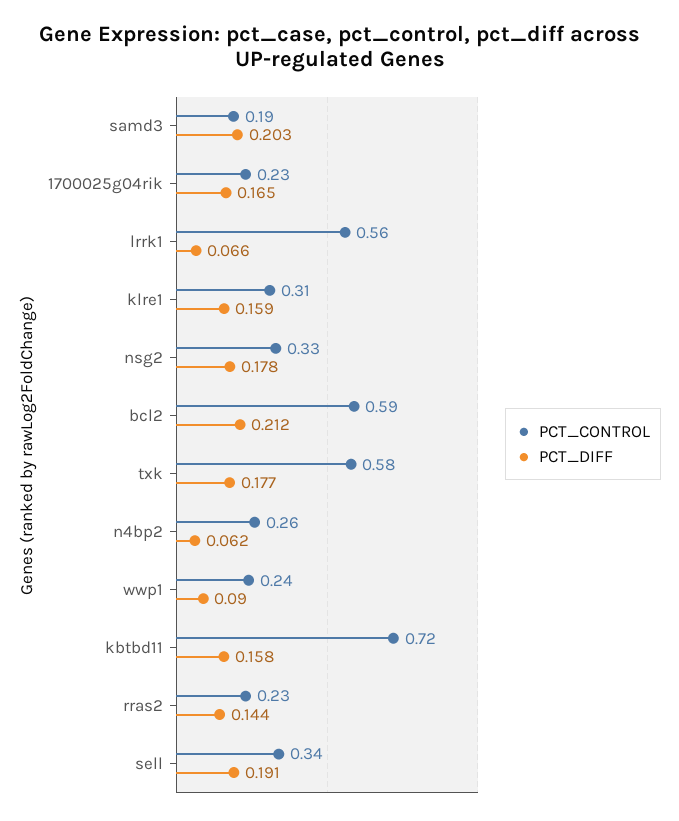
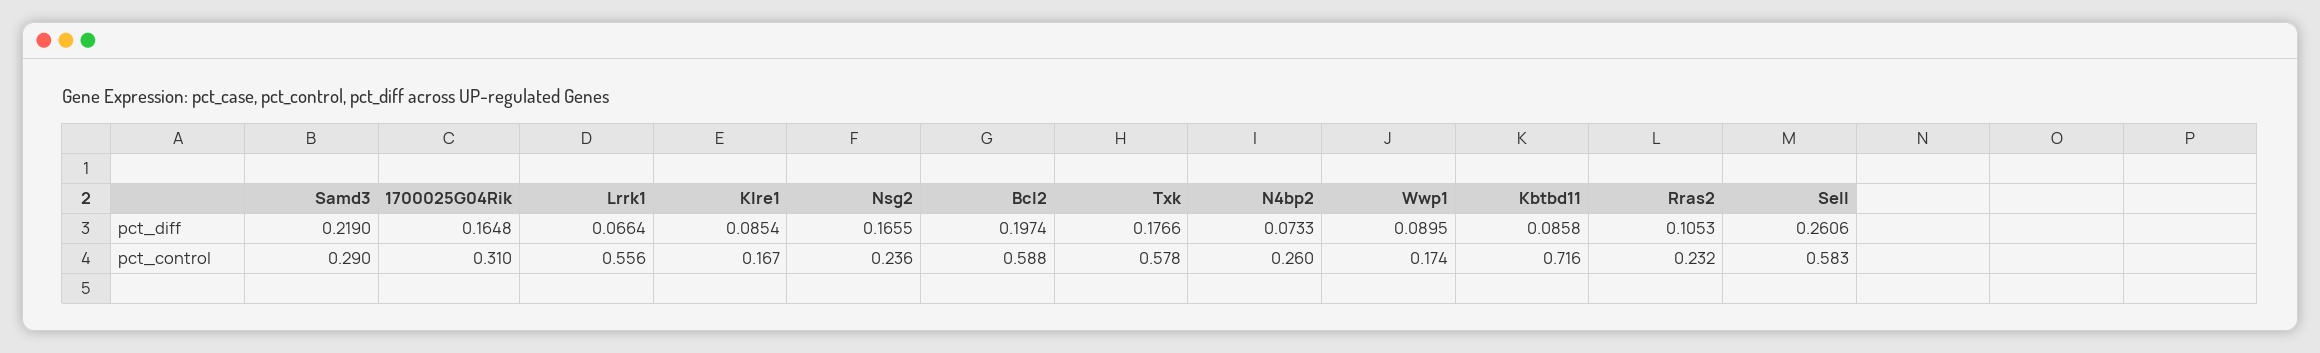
  {
    "PCT_CONTROL": {
-     "samd3": 0.19,
+     "samd3": 0.29,
-     "1700025g04rik": 0.23,
+     "1700025g04rik": 0.31,
      "lrrk1": 0.556,
-     "klre1": 0.31,
+     "klre1": 0.167,
-     "nsg2": 0.33,
+     "nsg2": 0.236,
      "bcl2": 0.588,
      "txk": 0.578,
      "n4bp2": 0.26,
-     "wwp1": 0.24,
+     "wwp1": 0.174,
      "kbtbd11": 0.716,
      "rras2": 0.232,
-     "sell": 0.34
+     "sell": 0.583
    },
    "PCT_DIFF": {
-     "samd3": 0.203,
+     "samd3": 0.219,
      "1700025g04rik": 0.1648,
      "lrrk1": 0.0664,
-     "klre1": 0.159,
+     "klre1": 0.0854,
-     "nsg2": 0.178,
+     "nsg2": 0.1655,
-     "bcl2": 0.212,
+     "bcl2": 0.1974,
      "txk": 0.1766,
-     "n4bp2": 0.062,
+     "n4bp2": 0.0733,
      "wwp1": 0.0895,
-     "kbtbd11": 0.158,
+     "kbtbd11": 0.0858,
-     "rras2": 0.144,
+     "rras2": 0.1053,
-     "sell": 0.191
+     "sell": 0.2606
    }
  }

